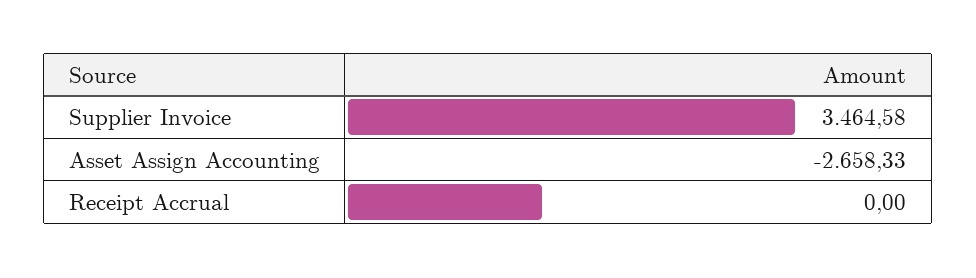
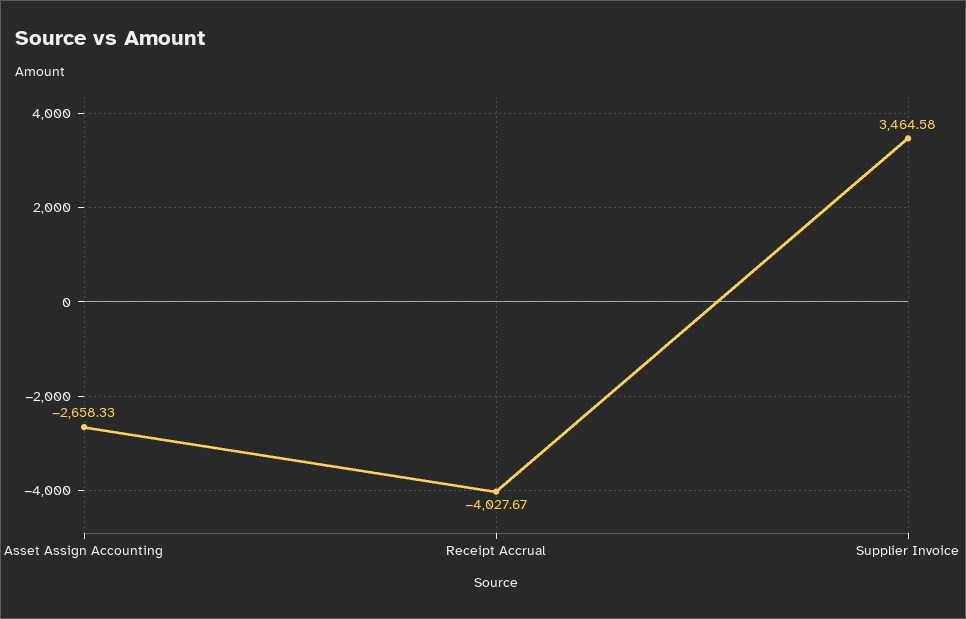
  {
    "Supplier Invoice": 3464.58,
    "Asset Assign Accounting": -2658.33,
-   "Receipt Accrual": 0
+   "Receipt Accrual": -4027.67
  }

